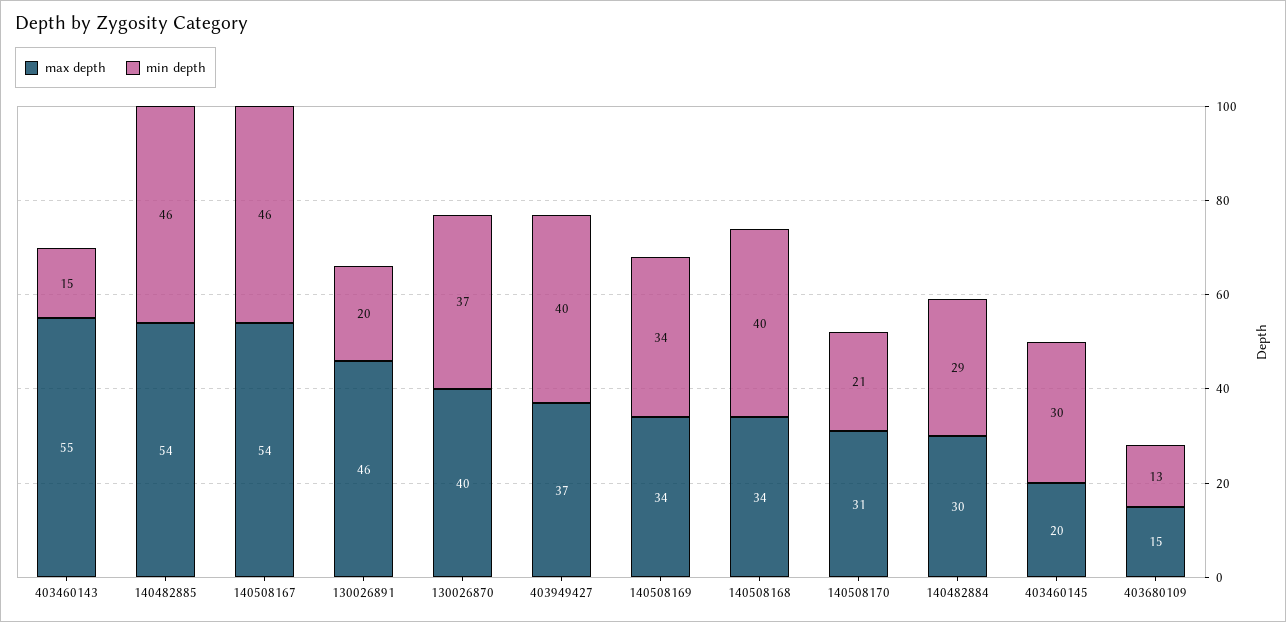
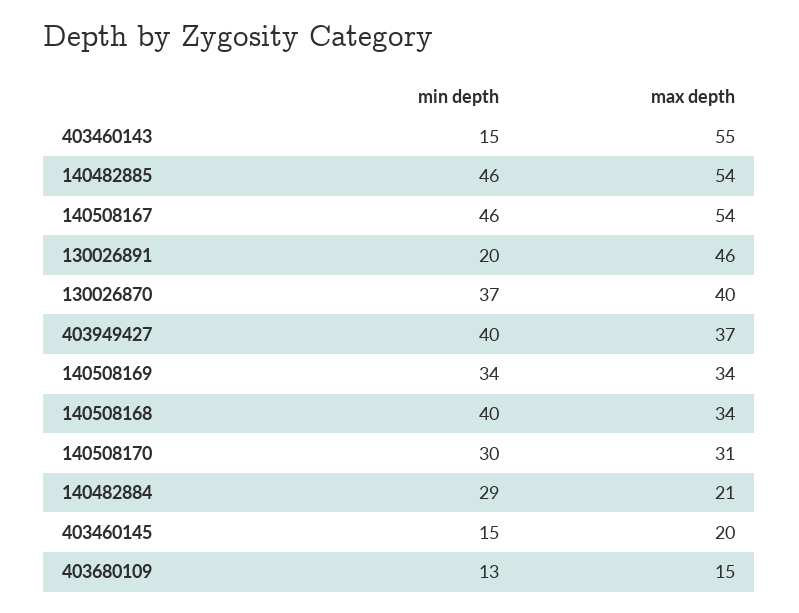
  {
    "max depth": {
      "403460143": 55,
      "140482885": 54,
      "140508167": 54,
      "130026891": 46,
      "130026870": 40,
      "403949427": 37,
      "140508169": 34,
      "140508168": 34,
      "140508170": 31,
-     "140482884": 30,
+     "140482884": 21,
      "403460145": 20,
      "403680109": 15
    },
    "min depth": {
      "403460143": 15,
      "140482885": 46,
      "140508167": 46,
      "130026891": 20,
      "130026870": 37,
      "403949427": 40,
      "140508169": 34,
      "140508168": 40,
-     "140508170": 21,
+     "140508170": 30,
      "140482884": 29,
-     "403460145": 30,
+     "403460145": 15,
      "403680109": 13
    }
  }

